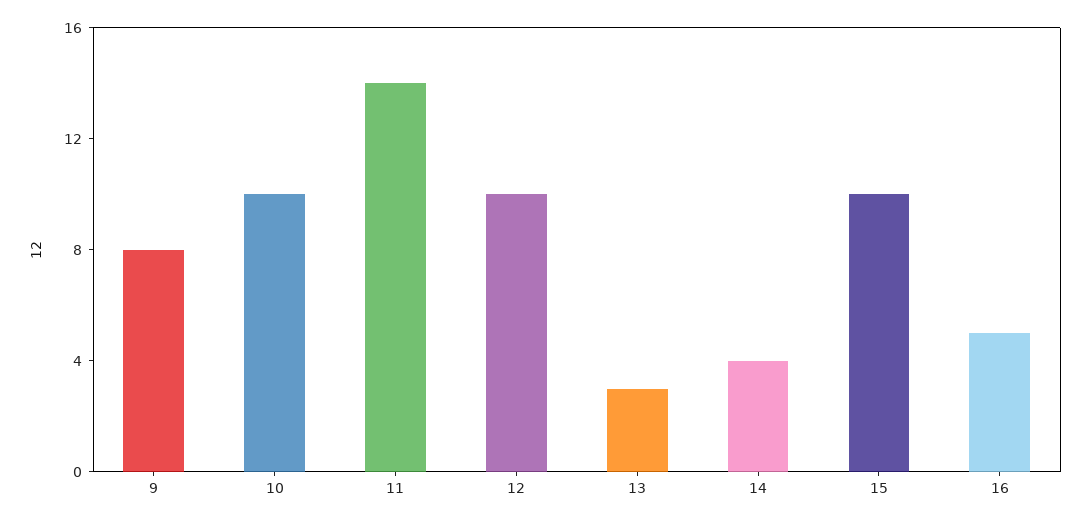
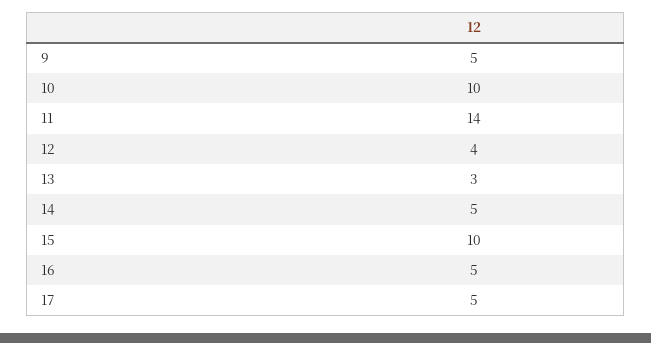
  {
-   "9": 8,
+   "9": 5,
    "10": 10,
    "11": 14,
-   "12": 10,
+   "12": 4,
    "13": 3,
-   "14": 4,
+   "14": 5,
    "15": 10,
-   "16": 5
+   "16": 5,
+   "17": 5
  }

